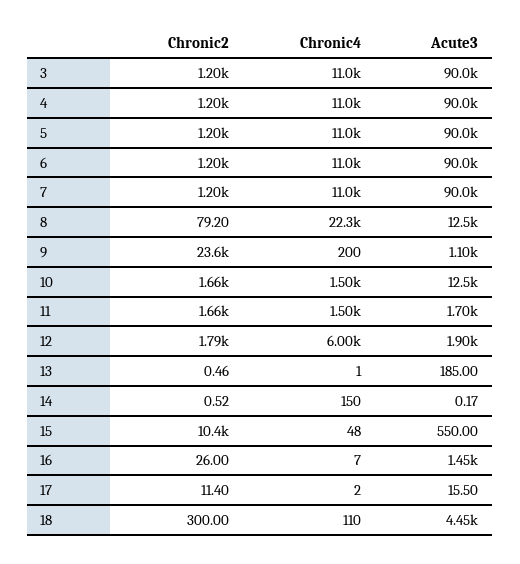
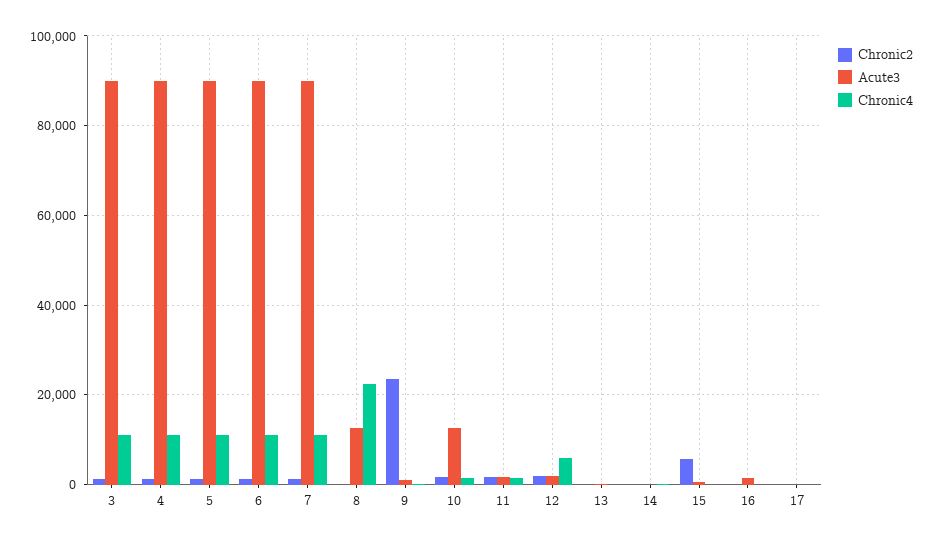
  {
    "Chronic2": {
      "3": 1200,
      "4": 1200,
      "5": 1200,
      "6": 1200,
      "7": 1200,
      "8": 79.2,
      "9": 23600,
      "10": 1660,
      "11": 1660,
      "12": 1790,
      "13": 0.46,
      "14": 0.52,
-     "15": 10400,
+     "15": 6000,
      "16": 26,
-     "17": 11.4,
+     "17": 11.4
-     "18": 300
    },
    "Chronic4": {
      "3": 11000,
      "4": 11000,
      "5": 11000,
      "6": 11000,
      "7": 11000,
      "8": 22300,
      "9": 200,
      "10": 1500,
      "11": 1500,
      "12": 6000,
      "13": 1,
      "14": 150,
      "15": 48,
      "16": 7,
-     "17": 2,
+     "17": 2
-     "18": 110
    },
    "Acute3": {
      "3": 90000,
      "4": 90000,
      "5": 90000,
      "6": 90000,
      "7": 90000,
      "8": 12500,
      "9": 1100,
      "10": 12500,
      "11": 1700,
      "12": 1900,
      "13": 185,
      "14": 0.17,
      "15": 550,
      "16": 1450,
-     "17": 15.5,
+     "17": 15.5
-     "18": 4450
    }
  }

